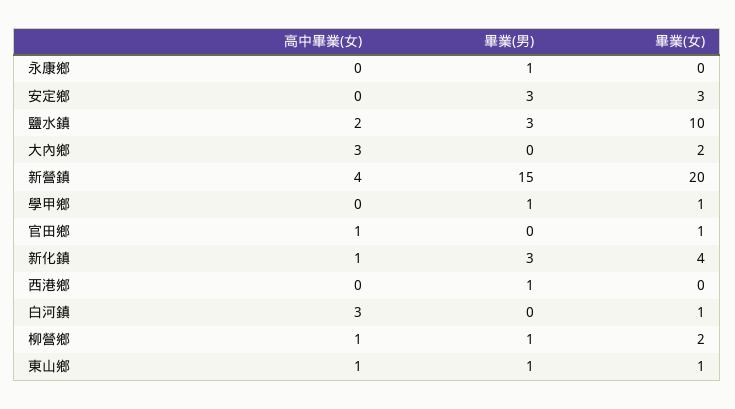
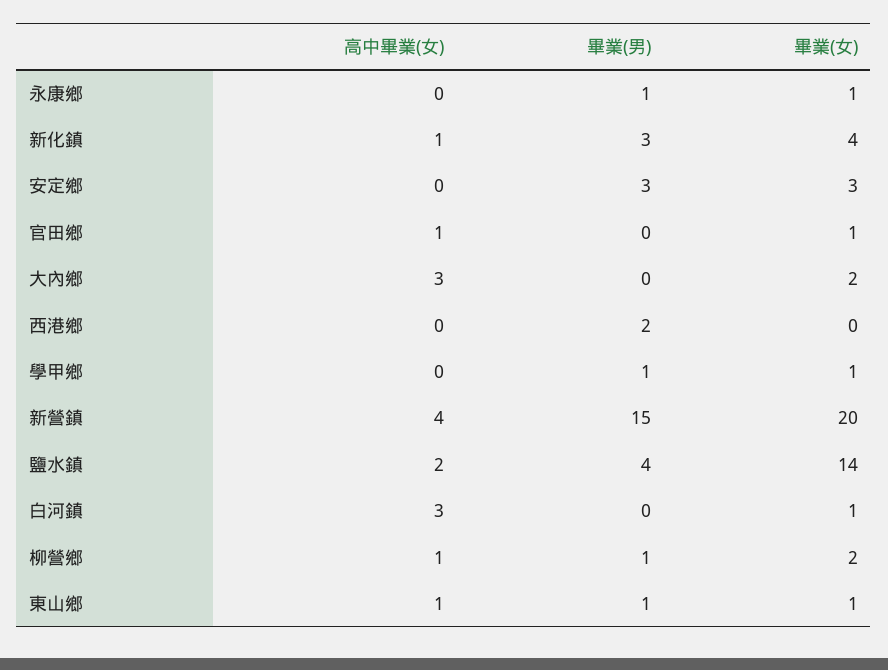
  {
    "高中畢業(女)": {
      "永康鄉": 0,
      "安定鄉": 0,
      "鹽水鎮": 2,
      "大內鄉": 3,
      "新營鎮": 4,
      "學甲鄉": 0,
      "官田鄉": 1,
      "新化鎮": 1,
      "西港鄉": 0,
      "白河鎮": 3,
      "柳營鄉": 1,
      "東山鄉": 1
    },
    "畢業(男)": {
      "永康鄉": 1,
      "安定鄉": 3,
-     "鹽水鎮": 3,
+     "鹽水鎮": 4,
      "大內鄉": 0,
      "新營鎮": 15,
      "學甲鄉": 1,
      "官田鄉": 0,
      "新化鎮": 3,
-     "西港鄉": 1,
+     "西港鄉": 2,
      "白河鎮": 0,
      "柳營鄉": 1,
      "東山鄉": 1
    },
    "畢業(女)": {
-     "永康鄉": 0,
+     "永康鄉": 1,
      "安定鄉": 3,
-     "鹽水鎮": 10,
+     "鹽水鎮": 14,
      "大內鄉": 2,
      "新營鎮": 20,
      "學甲鄉": 1,
      "官田鄉": 1,
      "新化鎮": 4,
      "西港鄉": 0,
      "白河鎮": 1,
      "柳營鄉": 2,
      "東山鄉": 1
    }
  }

